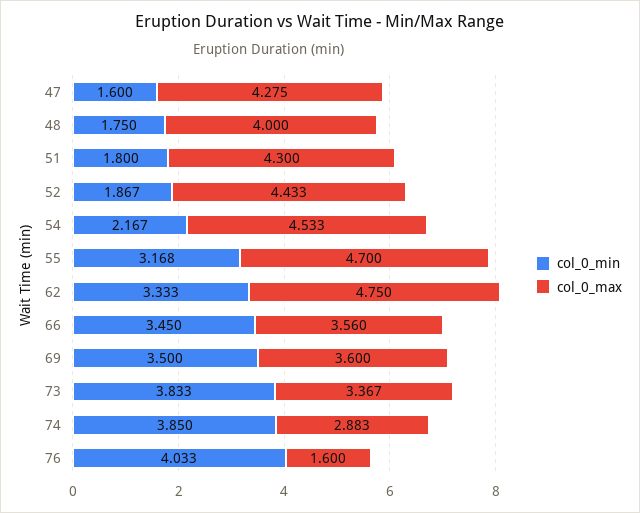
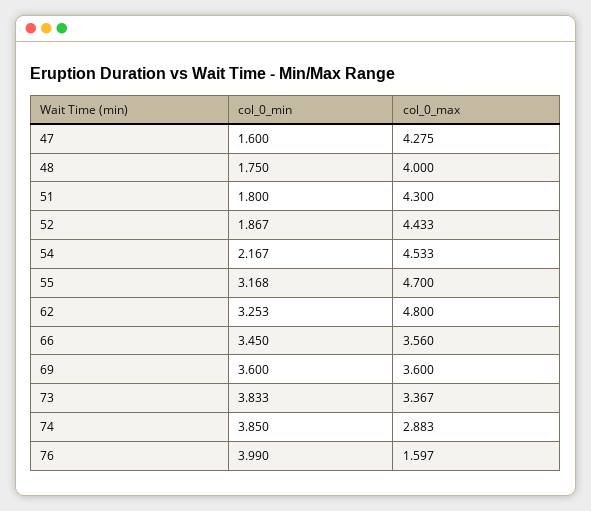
  {
    "col_0_min": {
      "47": 1.6,
      "48": 1.75,
      "51": 1.8,
      "52": 1.867,
      "54": 2.167,
      "55": 3.168,
-     "62": 3.333,
+     "62": 3.253,
      "66": 3.45,
-     "69": 3.5,
+     "69": 3.6,
      "73": 3.833,
      "74": 3.85,
-     "76": 4.033
+     "76": 3.99
    },
    "col_0_max": {
      "47": 4.275,
      "48": 4,
      "51": 4.3,
      "52": 4.433,
      "54": 4.533,
      "55": 4.7,
-     "62": 4.75,
+     "62": 4.8,
      "66": 3.56,
      "69": 3.6,
      "73": 3.367,
      "74": 2.883,
-     "76": 1.6
+     "76": 1.597
    }
  }

